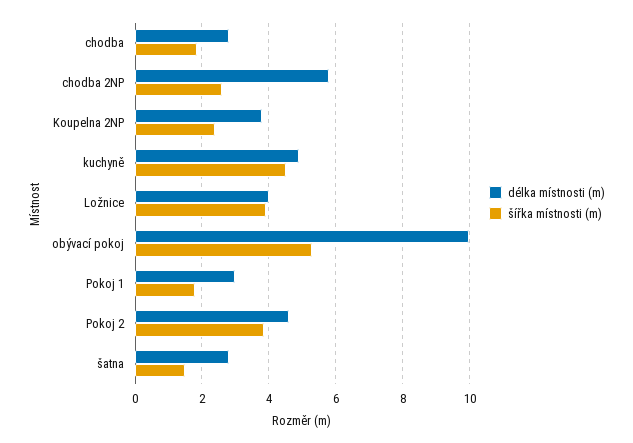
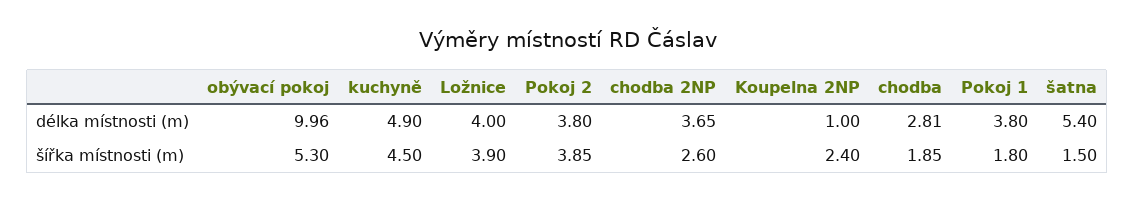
  {
    "délka místnosti (m)": {
      "chodba": 2.81,
-     "chodba 2NP": 5.8,
+     "chodba 2NP": 3.65,
-     "Koupelna 2NP": 3.8,
+     "Koupelna 2NP": 1,
      "kuchyně": 4.9,
      "Ložnice": 4,
      "obývací pokoj": 9.96,
-     "Pokoj 1": 3,
+     "Pokoj 1": 3.8,
-     "Pokoj 2": 4.6,
+     "Pokoj 2": 3.8,
-     "šatna": 2.8
+     "šatna": 5.4
    },
    "šířka místnosti (m)": {
      "chodba": 1.85,
      "chodba 2NP": 2.6,
      "Koupelna 2NP": 2.4,
      "kuchyně": 4.5,
      "Ložnice": 3.9,
      "obývací pokoj": 5.3,
      "Pokoj 1": 1.8,
      "Pokoj 2": 3.85,
      "šatna": 1.5
    }
  }

